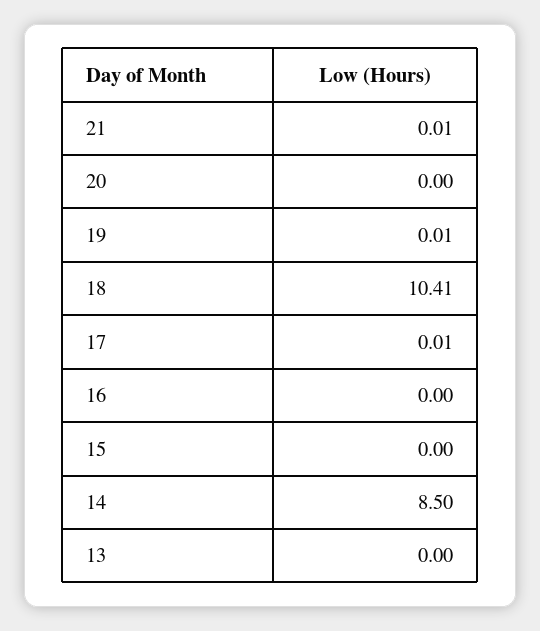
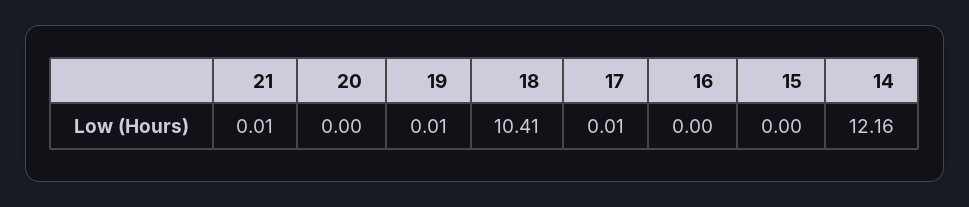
  {
    "21": 0.01,
    "20": 0,
    "19": 0.01,
    "18": 10.41,
    "17": 0.01,
    "16": 0,
    "15": 0,
-   "14": 8.5,
+   "14": 12.16
-   "13": 0
  }

